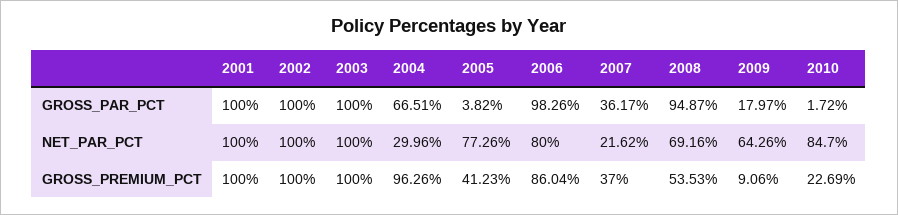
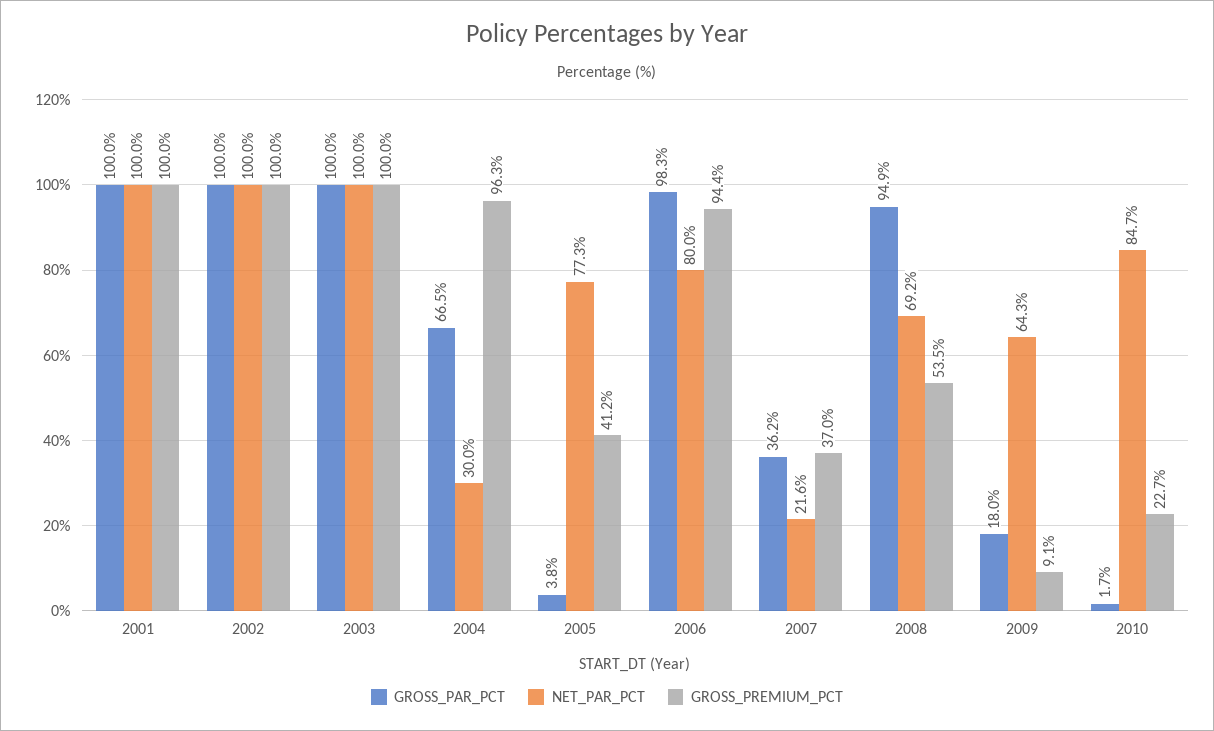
  {
    "GROSS_PAR_PCT": {
      "2001": 100,
      "2002": 100,
      "2003": 100,
      "2004": 66.51,
      "2005": 3.82,
      "2006": 98.26,
      "2007": 36.17,
      "2008": 94.87,
      "2009": 17.97,
      "2010": 1.72
    },
    "NET_PAR_PCT": {
      "2001": 100,
      "2002": 100,
      "2003": 100,
      "2004": 29.96,
      "2005": 77.26,
      "2006": 80,
      "2007": 21.62,
      "2008": 69.16,
      "2009": 64.26,
      "2010": 84.7
    },
    "GROSS_PREMIUM_PCT": {
      "2001": 100,
      "2002": 100,
      "2003": 100,
      "2004": 96.26,
      "2005": 41.23,
-     "2006": 86.04,
+     "2006": 94.4,
      "2007": 37,
      "2008": 53.53,
      "2009": 9.06,
      "2010": 22.69
    }
  }

